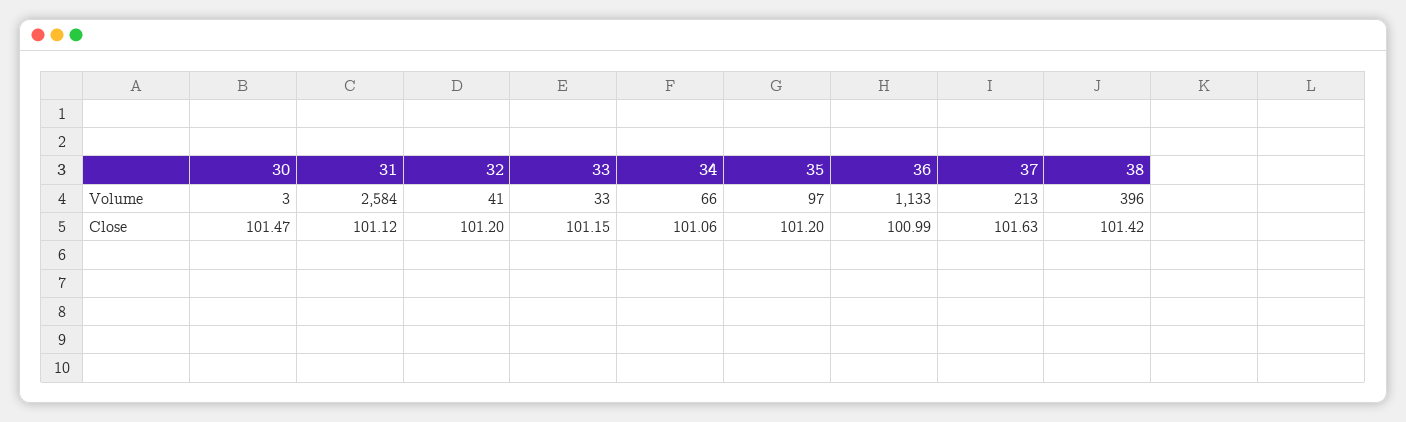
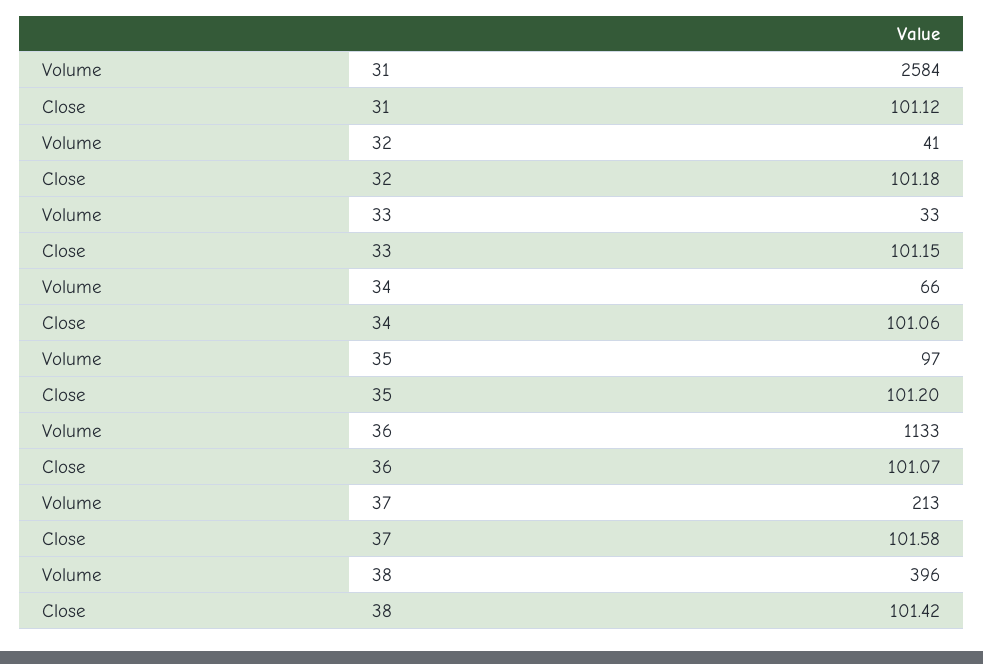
  {
-   "30": {
-     "Volume": 3,
-     "Close": 101.47
-   },
    "31": {
      "Volume": 2584,
      "Close": 101.12
    },
    "32": {
      "Volume": 41,
-     "Close": 101.2
+     "Close": 101.18
    },
    "33": {
      "Volume": 33,
      "Close": 101.15
    },
    "34": {
      "Volume": 66,
      "Close": 101.06
    },
    "35": {
      "Volume": 97,
      "Close": 101.2
    },
    "36": {
      "Volume": 1133,
-     "Close": 100.99
+     "Close": 101.07
    },
    "37": {
      "Volume": 213,
-     "Close": 101.63
+     "Close": 101.58
    },
    "38": {
      "Volume": 396,
      "Close": 101.42
    }
  }

